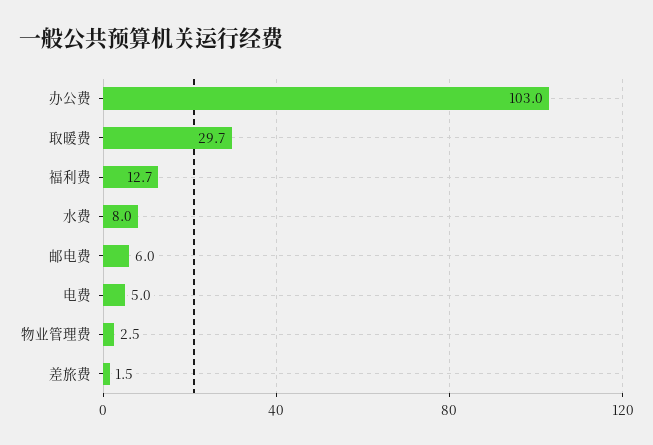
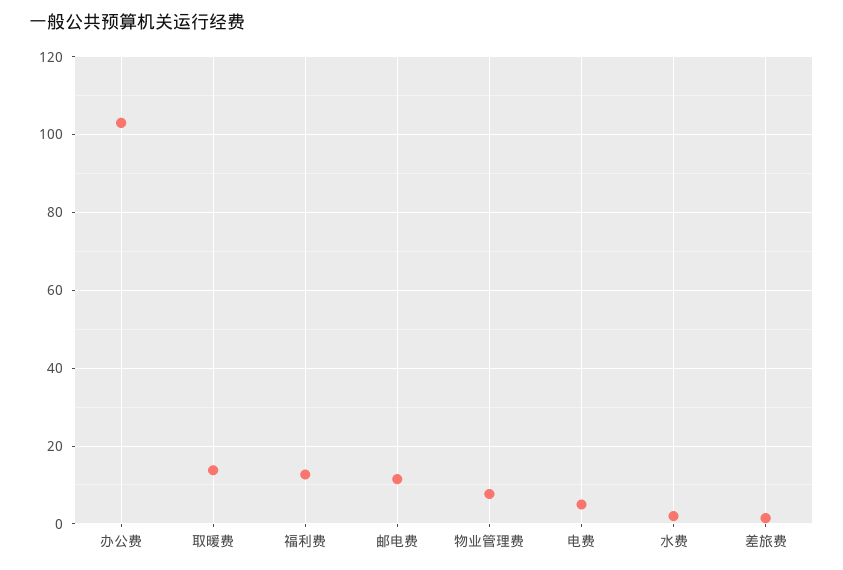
  {
    "办公费": 103,
-   "取暖费": 29.7,
+   "取暖费": 14,
    "福利费": 12.7,
-   "水费": 8,
+   "水费": 2,
-   "邮电费": 6,
+   "邮电费": 12,
    "电费": 5,
-   "物业管理费": 2.5,
+   "物业管理费": 8,
    "差旅费": 1.5
  }

